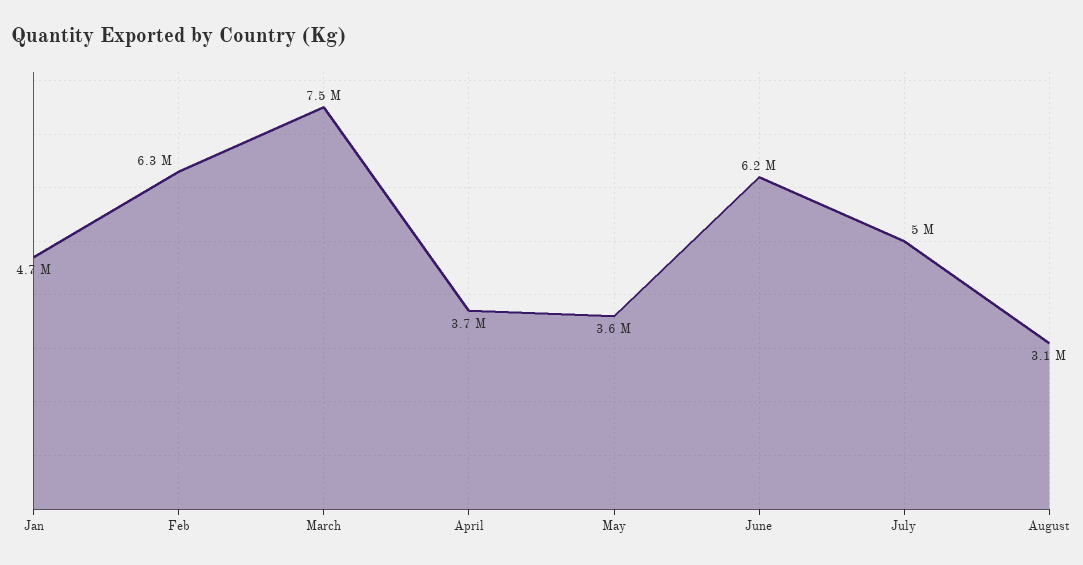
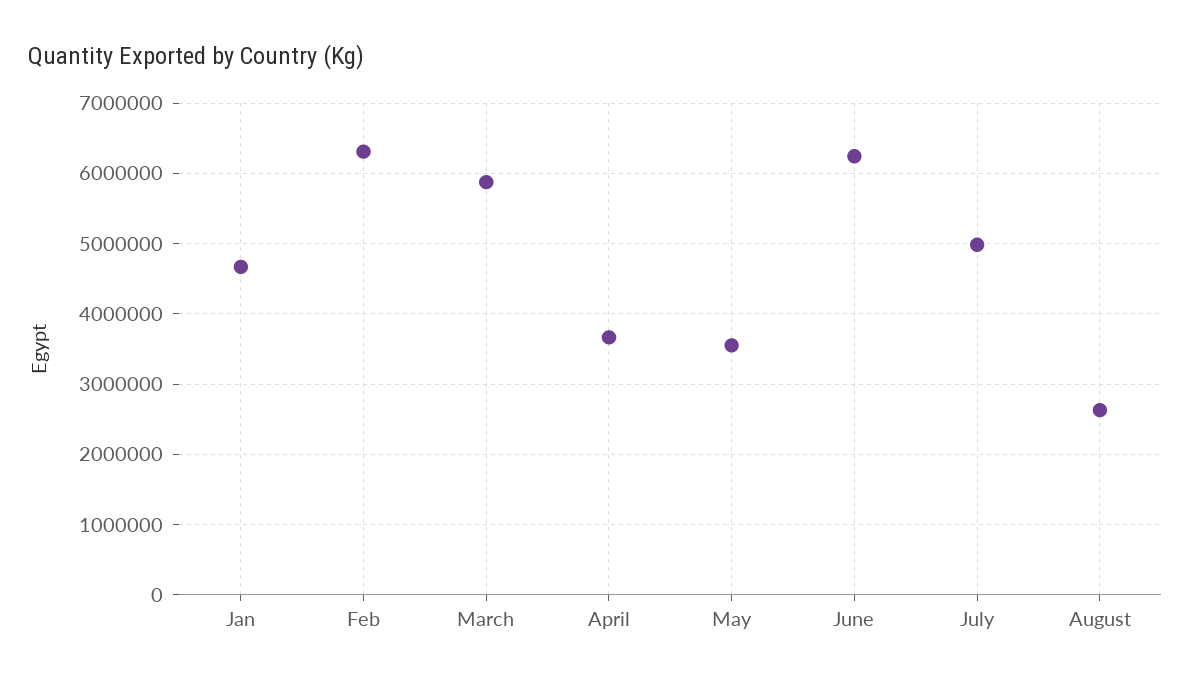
  {
    "Jan": 4700000,
    "Feb": 6300000,
-   "March": 7500000,
+   "March": 5900000,
    "April": 3700000,
    "May": 3600000,
    "June": 6200000,
    "July": 5000000,
-   "August": 3100000
+   "August": 2600000
  }

